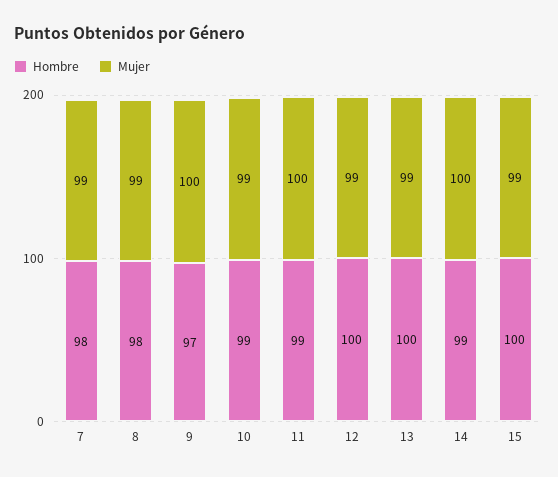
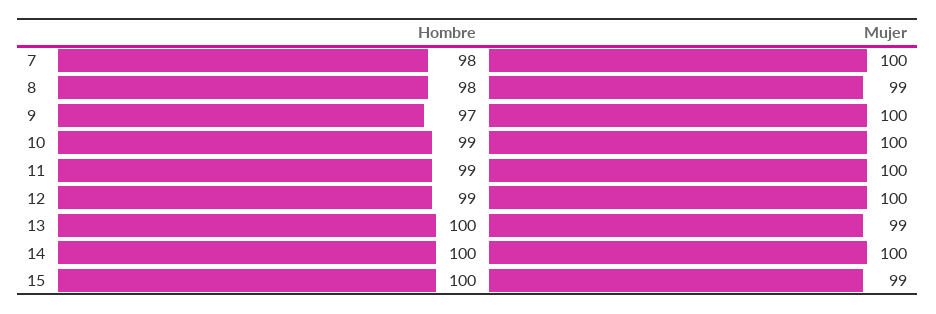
  {
    "Hombre": {
      "7": 98,
      "8": 98,
      "9": 97,
      "10": 99,
      "11": 99,
-     "12": 100,
+     "12": 99,
      "13": 100,
-     "14": 99,
+     "14": 100,
      "15": 100
    },
    "Mujer": {
-     "7": 99,
+     "7": 100,
      "8": 99,
      "9": 100,
-     "10": 99,
+     "10": 100,
      "11": 100,
-     "12": 99,
+     "12": 100,
      "13": 99,
      "14": 100,
      "15": 99
    }
  }

